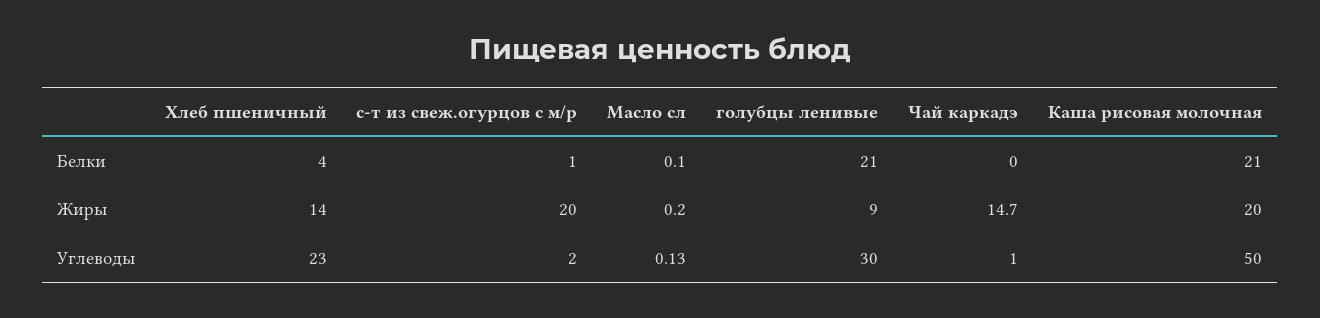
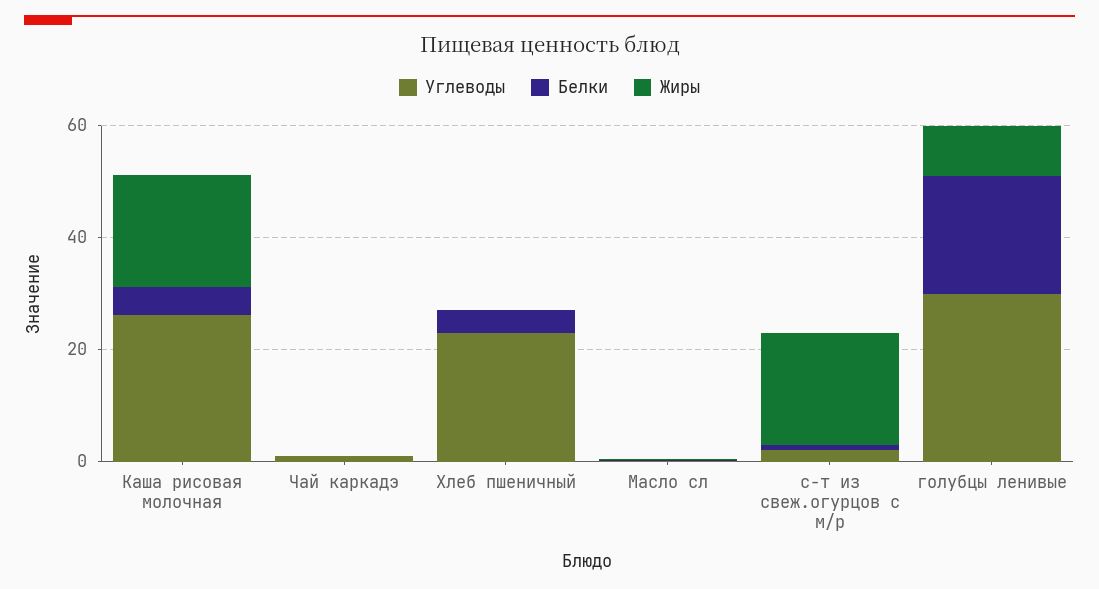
  {
    "Белки": {
      "Хлеб пшеничный": 4,
      "с-т из свеж.огурцов с м/р": 1,
      "Масло сл": 0.1,
      "голубцы ленивые": 21,
      "Чай каркадэ": 0,
-     "Каша рисовая молочная": 21
+     "Каша рисовая молочная": 5
    },
    "Жиры": {
-     "Хлеб пшеничный": 14,
+     "Хлеб пшеничный": 0,
      "с-т из свеж.огурцов с м/р": 20,
      "Масло сл": 0.2,
      "голубцы ленивые": 9,
-     "Чай каркадэ": 14.7,
+     "Чай каркадэ": 0,
      "Каша рисовая молочная": 20
    },
    "Углеводы": {
      "Хлеб пшеничный": 23,
      "с-т из свеж.огурцов с м/р": 2,
      "Масло сл": 0.13,
      "голубцы ленивые": 30,
      "Чай каркадэ": 1,
-     "Каша рисовая молочная": 50
+     "Каша рисовая молочная": 25
    }
  }

